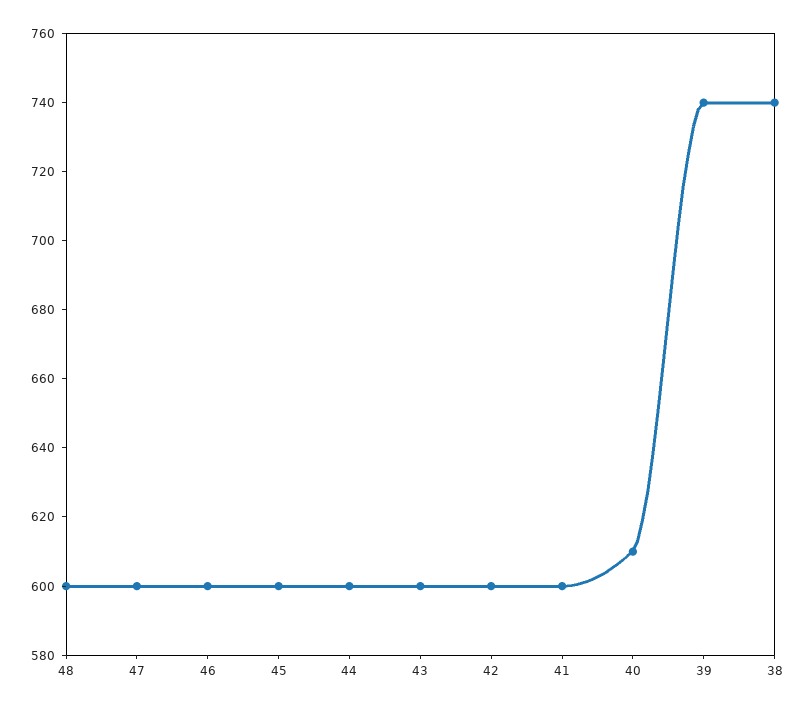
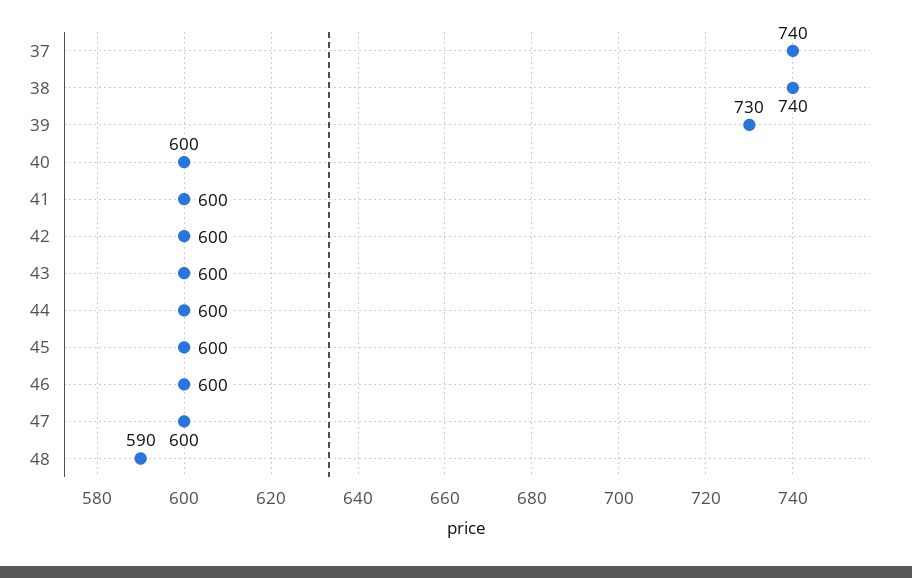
  {
-   "48": 600,
+   "48": 590,
    "47": 600,
    "46": 600,
    "45": 600,
    "44": 600,
    "43": 600,
    "42": 600,
    "41": 600,
-   "40": 610,
+   "40": 600,
-   "39": 740,
+   "39": 730,
-   "38": 740
+   "38": 740,
+   "37": 740
  }

